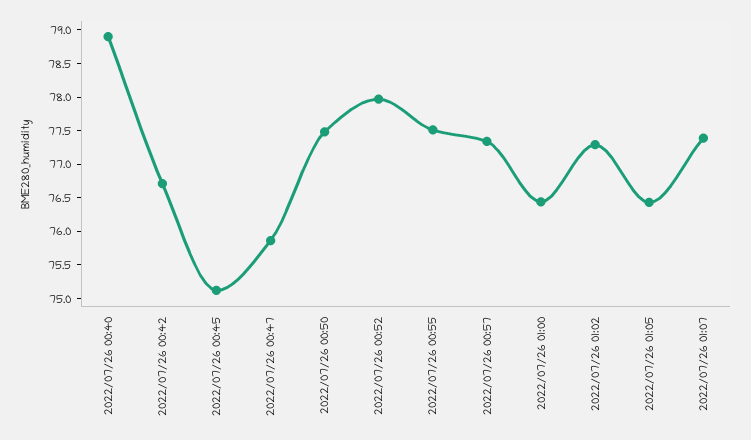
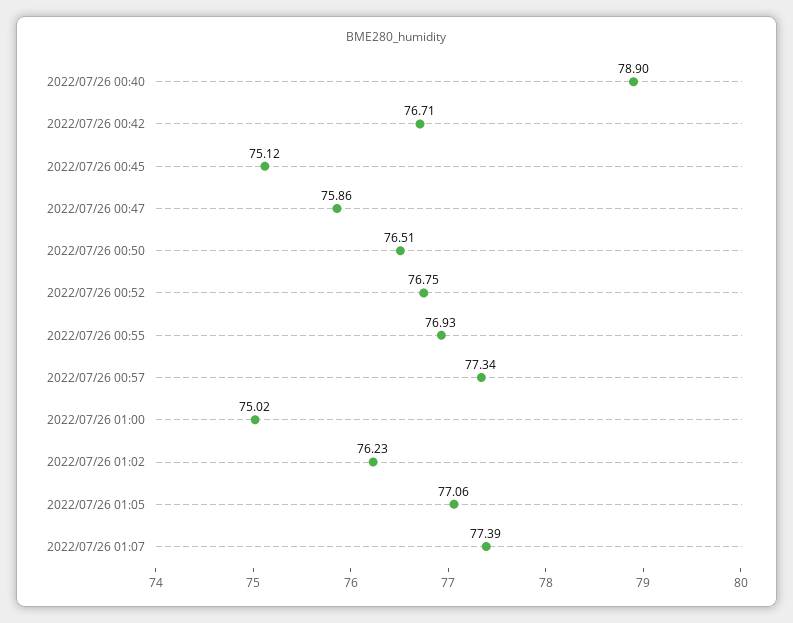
  {
    "2022/07/26 00:40": 78.9,
    "2022/07/26 00:42": 76.71,
    "2022/07/26 00:45": 75.12,
    "2022/07/26 00:47": 75.86,
-   "2022/07/26 00:50": 77.5,
+   "2022/07/26 00:50": 76.51,
-   "2022/07/26 00:52": 78,
+   "2022/07/26 00:52": 76.75,
-   "2022/07/26 00:55": 77.5,
+   "2022/07/26 00:55": 76.93,
    "2022/07/26 00:57": 77.34,
-   "2022/07/26 01:00": 76.5,
+   "2022/07/26 01:00": 75.02,
-   "2022/07/26 01:02": 77.25,
+   "2022/07/26 01:02": 76.23,
-   "2022/07/26 01:05": 76.5,
+   "2022/07/26 01:05": 77.06,
    "2022/07/26 01:07": 77.39
  }

